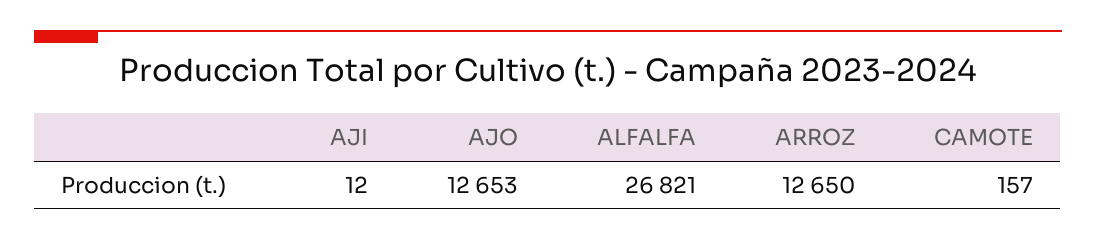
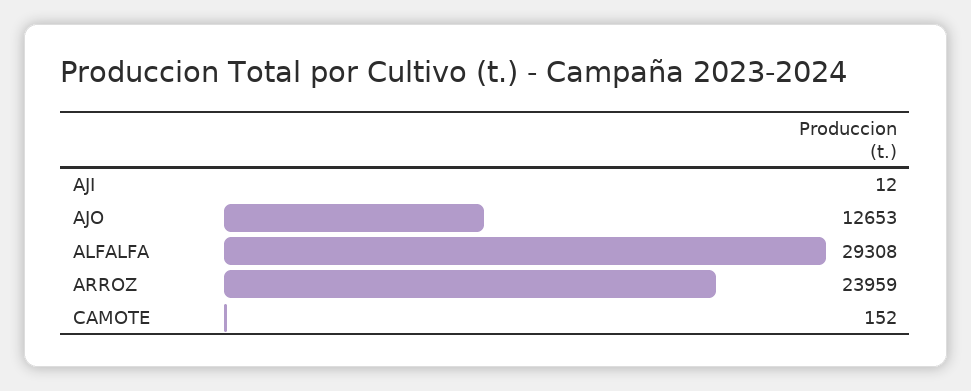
  {
    "AJI": 12,
    "AJO": 12653,
-   "ALFALFA": 26821,
+   "ALFALFA": 29308,
-   "ARROZ": 12650,
+   "ARROZ": 23959,
-   "CAMOTE": 157
+   "CAMOTE": 152
  }

